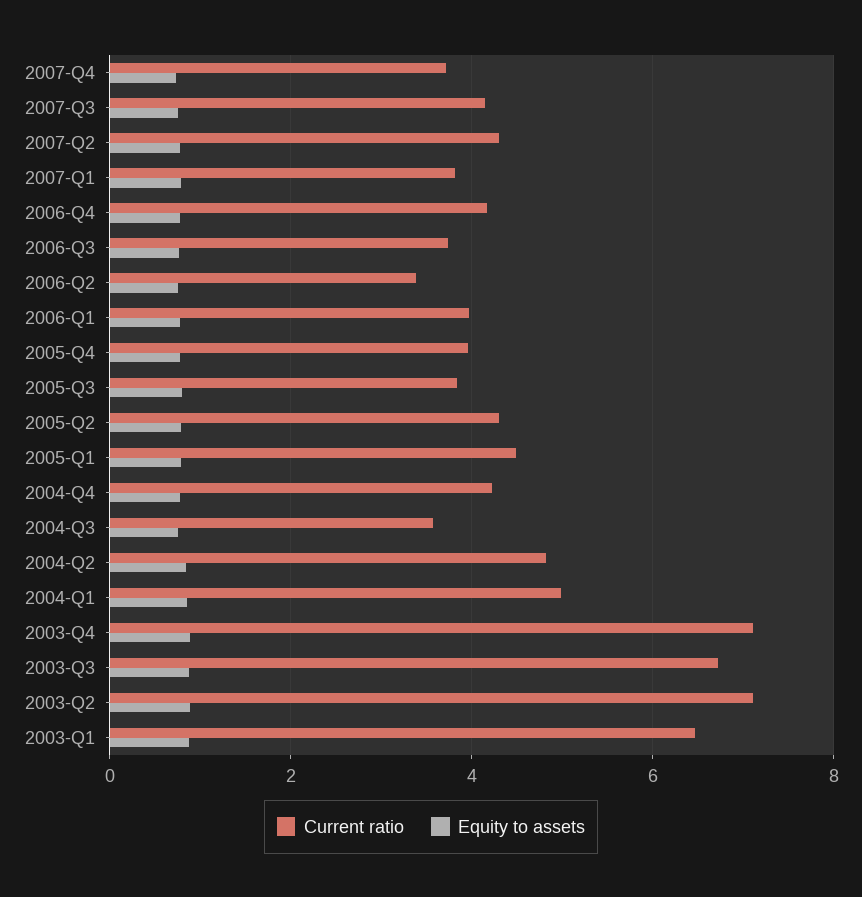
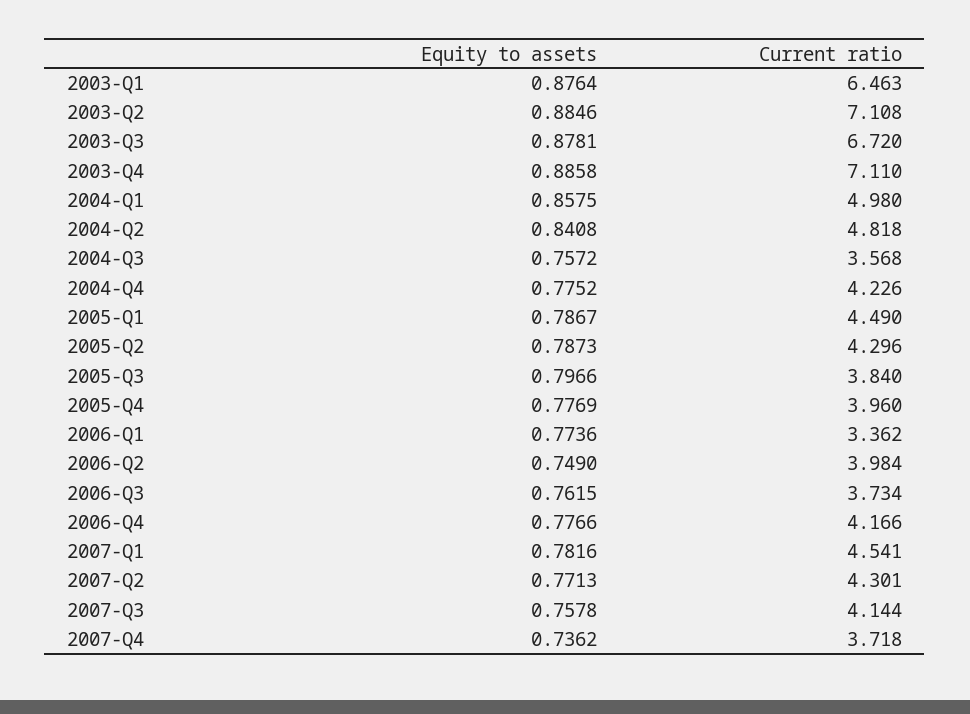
  {
    "Current ratio": {
      "2007-Q4": 3.718,
      "2007-Q3": 4.144,
      "2007-Q2": 4.301,
-     "2007-Q1": 3.8,
+     "2007-Q1": 4.541,
      "2006-Q4": 4.166,
      "2006-Q3": 3.734,
-     "2006-Q2": 3.4,
+     "2006-Q2": 3.984,
-     "2006-Q1": 4,
+     "2006-Q1": 3.362,
      "2005-Q4": 3.96,
      "2005-Q3": 3.84,
      "2005-Q2": 4.296,
      "2005-Q1": 4.49,
      "2004-Q4": 4.226,
      "2004-Q3": 3.568,
      "2004-Q2": 4.818,
      "2004-Q1": 4.98,
      "2003-Q4": 7.11,
      "2003-Q3": 6.72,
      "2003-Q2": 7.108,
      "2003-Q1": 6.463
    },
    "Equity to assets": {
      "2007-Q4": 0.7362,
      "2007-Q3": 0.7578,
      "2007-Q2": 0.7713,
      "2007-Q1": 0.7816,
      "2006-Q4": 0.7766,
      "2006-Q3": 0.7615,
      "2006-Q2": 0.749,
      "2006-Q1": 0.7736,
      "2005-Q4": 0.7769,
      "2005-Q3": 0.7966,
      "2005-Q2": 0.7873,
      "2005-Q1": 0.7867,
      "2004-Q4": 0.7752,
      "2004-Q3": 0.7572,
      "2004-Q2": 0.8408,
      "2004-Q1": 0.8575,
      "2003-Q4": 0.8858,
      "2003-Q3": 0.8781,
      "2003-Q2": 0.8846,
      "2003-Q1": 0.8764
    }
  }

